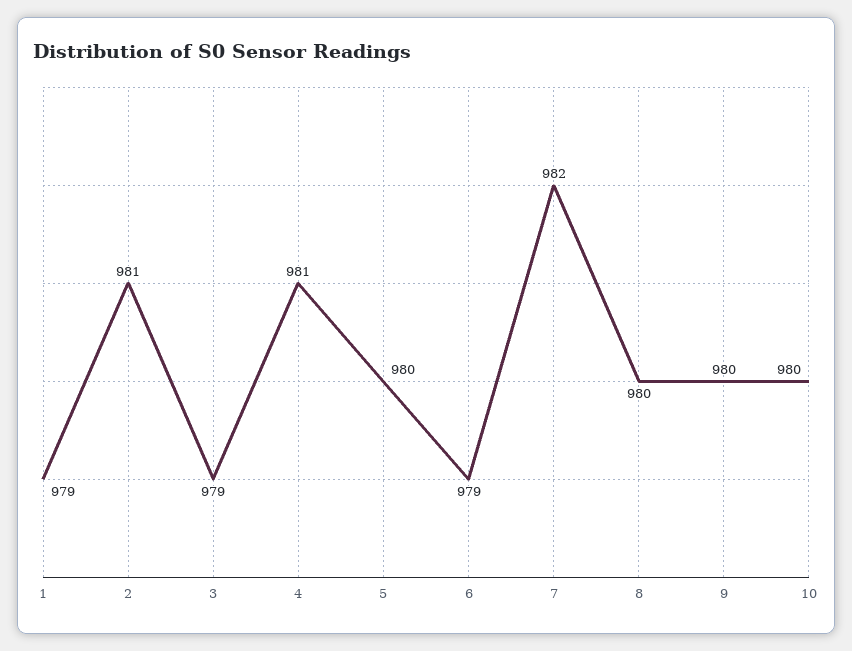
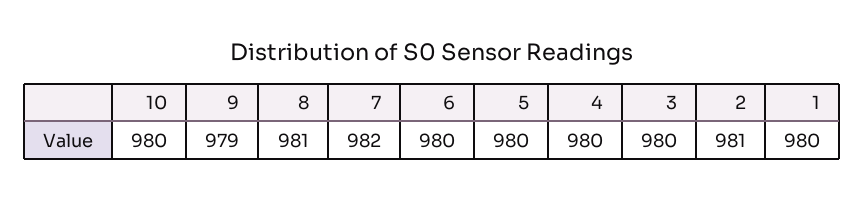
  {
-   "1": 979,
+   "1": 980,
    "2": 981,
-   "3": 979,
+   "3": 980,
-   "4": 981,
+   "4": 980,
    "5": 980,
-   "6": 979,
+   "6": 980,
    "7": 982,
-   "8": 980,
+   "8": 981,
-   "9": 980,
+   "9": 979,
    "10": 980
  }

